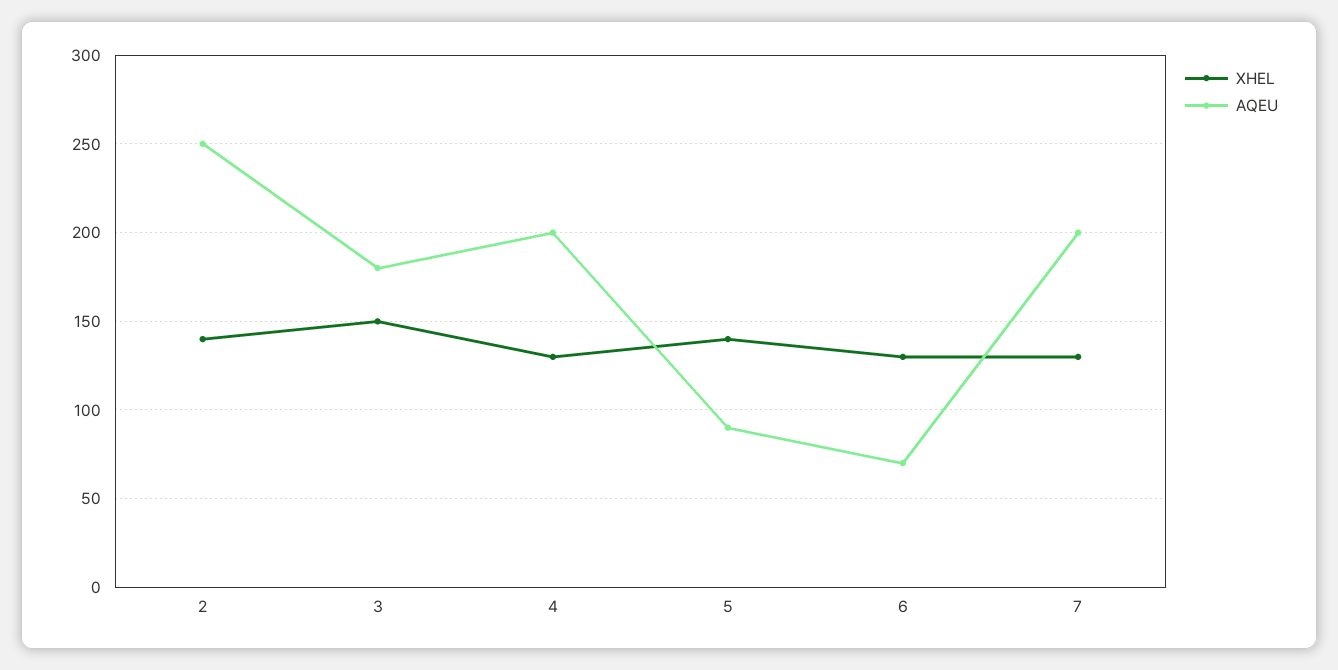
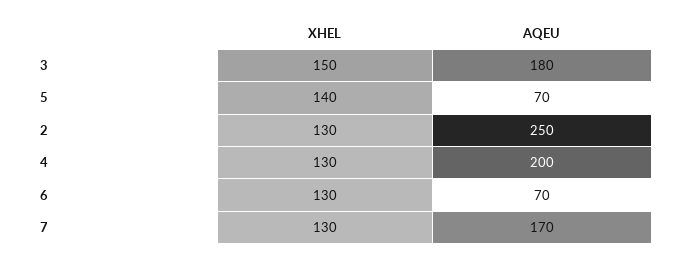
  {
    "XHEL": {
-     "2": 140,
+     "2": 130,
      "3": 150,
      "4": 130,
      "5": 140,
      "6": 130,
      "7": 130
    },
    "AQEU": {
      "2": 250,
      "3": 180,
      "4": 200,
-     "5": 90,
+     "5": 70,
      "6": 70,
-     "7": 200
+     "7": 170
    }
  }

